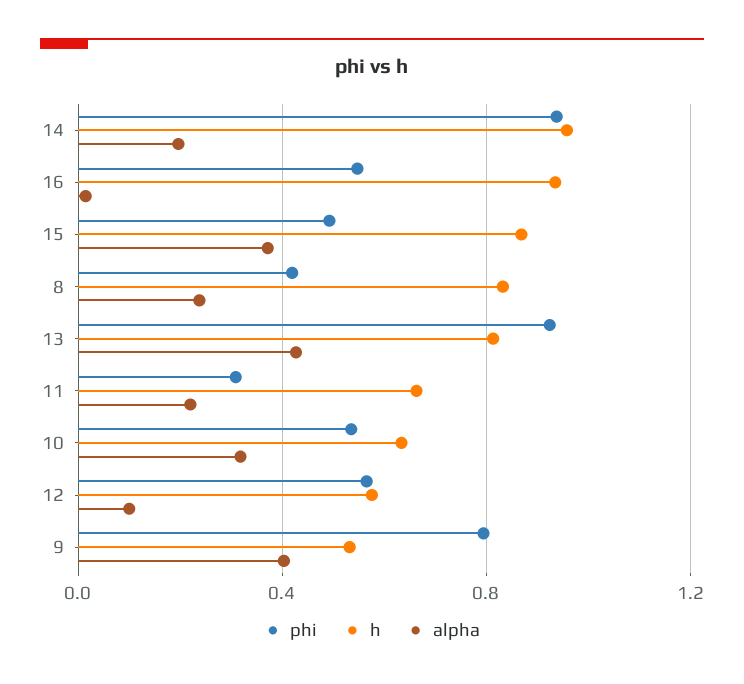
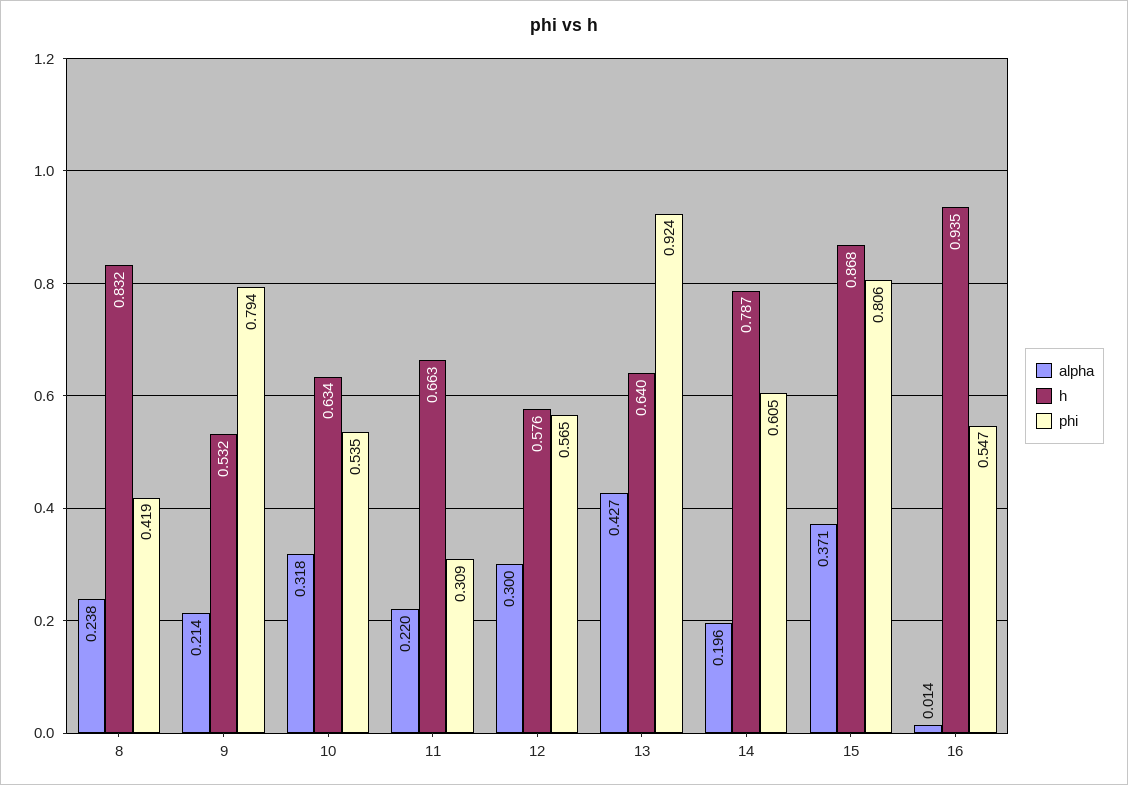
  {
    "phi": {
-     "14": 0.95,
+     "14": 0.605,
      "16": 0.547,
-     "15": 0.5,
+     "15": 0.806,
      "8": 0.419,
      "13": 0.924,
      "11": 0.309,
      "10": 0.535,
      "12": 0.565,
      "9": 0.794
    },
    "h": {
-     "14": 0.95,
+     "14": 0.787,
      "16": 0.935,
      "15": 0.868,
      "8": 0.832,
-     "13": 0.8,
+     "13": 0.64,
      "11": 0.663,
      "10": 0.634,
      "12": 0.576,
      "9": 0.532
    },
    "alpha": {
      "14": 0.196,
      "16": 0.014,
      "15": 0.371,
      "8": 0.238,
      "13": 0.427,
      "11": 0.22,
      "10": 0.318,
-     "12": 0.1,
+     "12": 0.3,
-     "9": 0.4
+     "9": 0.214
    }
  }

